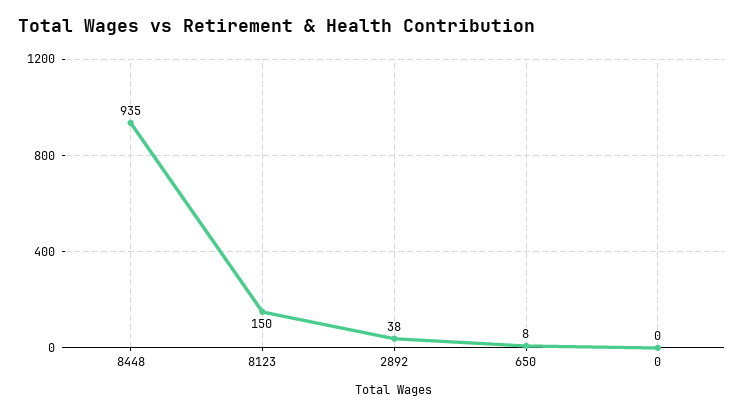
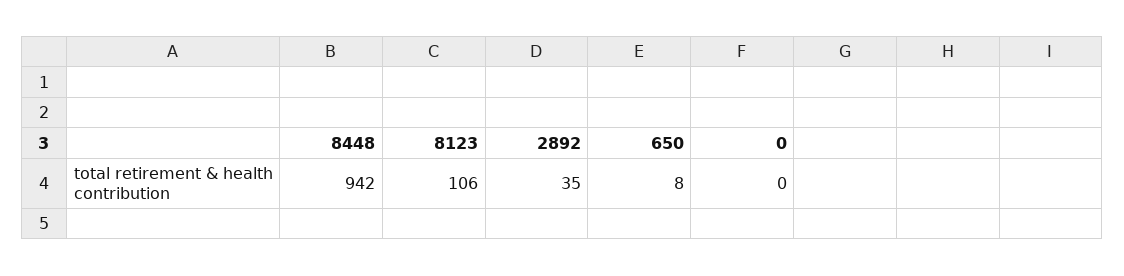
  {
-   "8448": 935,
+   "8448": 942,
-   "8123": 150,
+   "8123": 106,
-   "2892": 38,
+   "2892": 35,
    "650": 8,
    "0": 0
  }

